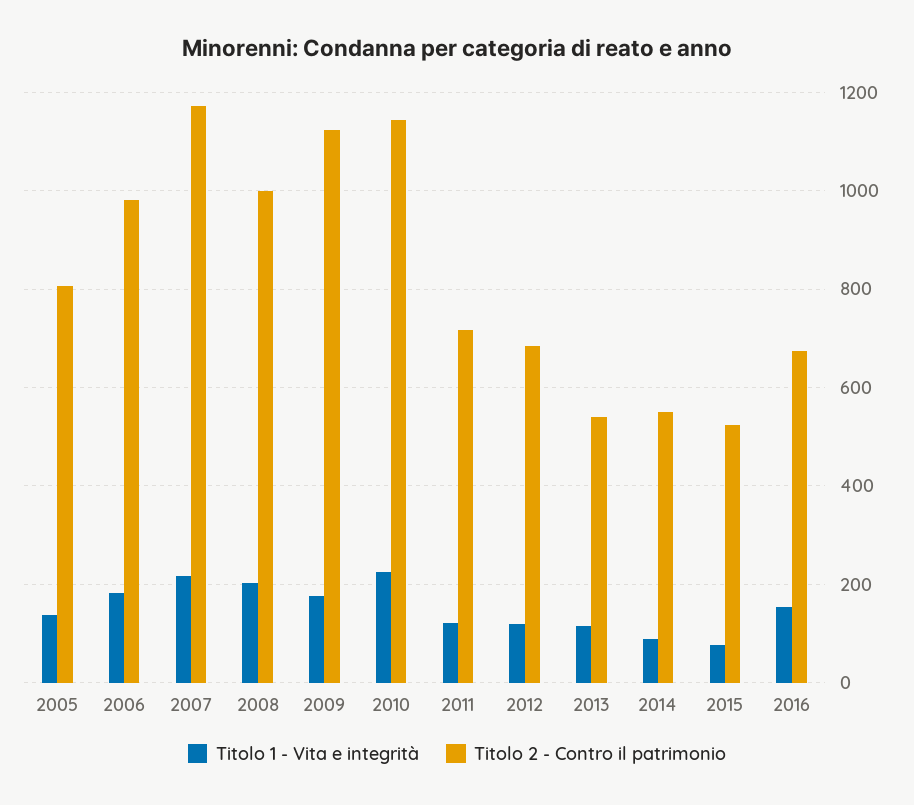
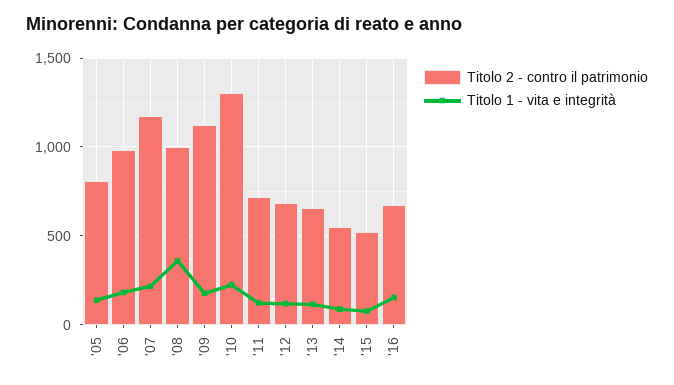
  {
    "Titolo 1 - Vita e integrità": {
      "2005": 140,
      "2006": 180,
      "2007": 220,
-     "2008": 200,
+     "2008": 350,
      "2009": 180,
      "2010": 220,
      "2011": 120,
      "2012": 120,
      "2013": 120,
      "2014": 80,
      "2015": 80,
      "2016": 160
    },
    "Titolo 2 - Contro il patrimonio": {
      "2005": 800,
      "2006": 980,
      "2007": 1180,
      "2008": 1000,
      "2009": 1120,
-     "2010": 1140,
+     "2010": 1300,
      "2011": 720,
      "2012": 680,
-     "2013": 540,
+     "2013": 650,
      "2014": 560,
      "2015": 520,
      "2016": 680
    }
  }

